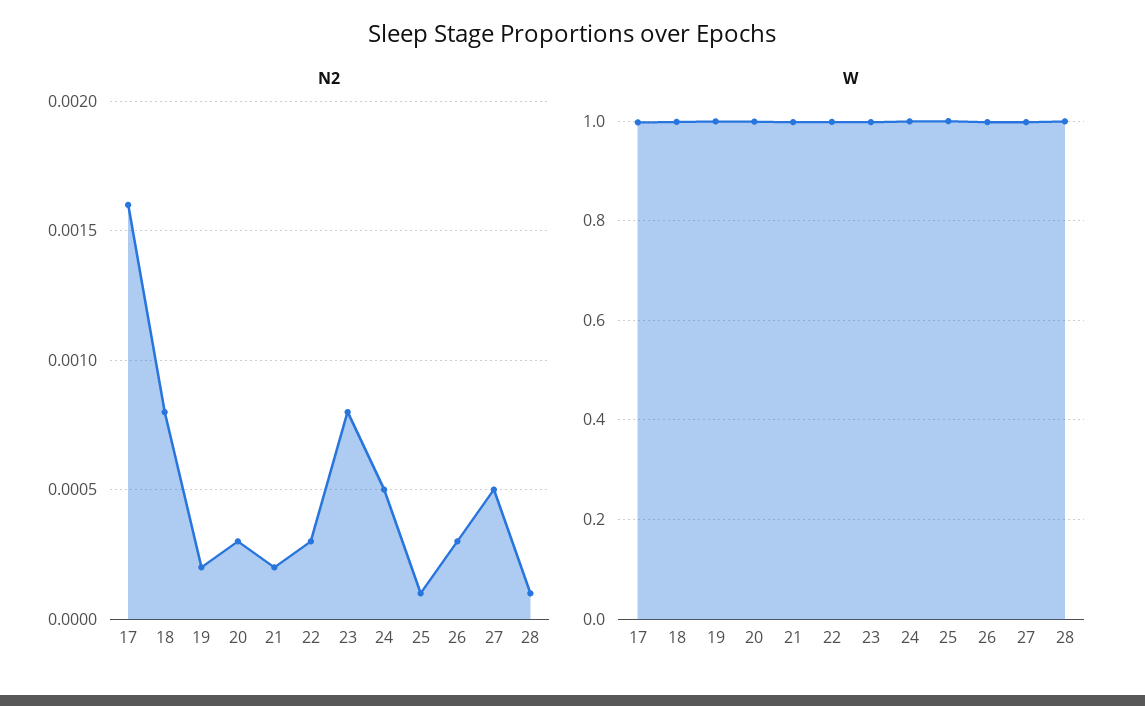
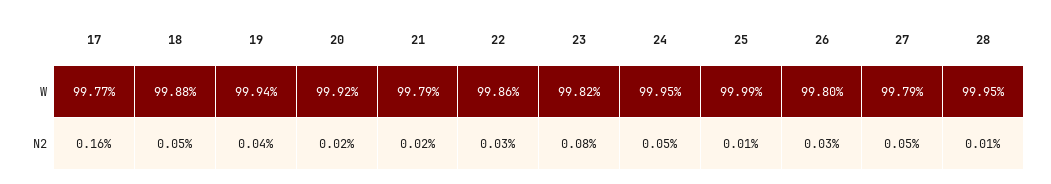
  {
    "N2": {
      "17": 0.0016,
-     "18": 0.0008,
+     "18": 0.0005,
-     "19": 0.0002,
+     "19": 0.0004,
-     "20": 0.0003,
+     "20": 0.0002,
      "21": 0.0002,
      "22": 0.0003,
      "23": 0.0008,
      "24": 0.0005,
      "25": 0.0001,
      "26": 0.0003,
      "27": 0.0005,
      "28": 0.0001
    },
    "W": {
      "17": 0.9977,
      "18": 0.9988,
      "19": 0.9994,
      "20": 0.9992,
      "21": 0.9979,
      "22": 0.9986,
      "23": 0.9982,
      "24": 0.9995,
      "25": 0.9999,
      "26": 0.998,
      "27": 0.9979,
      "28": 0.9995
    }
  }

